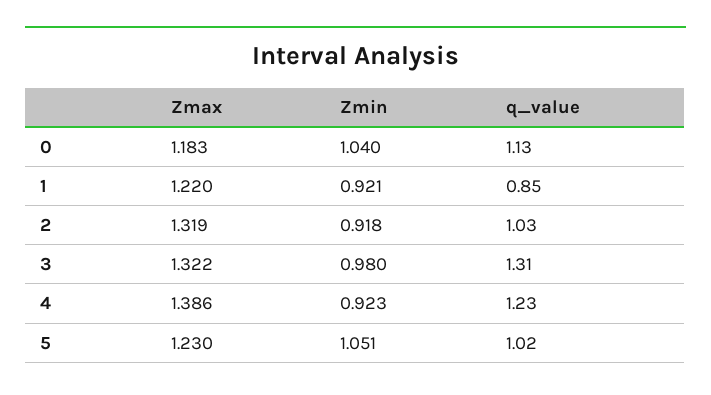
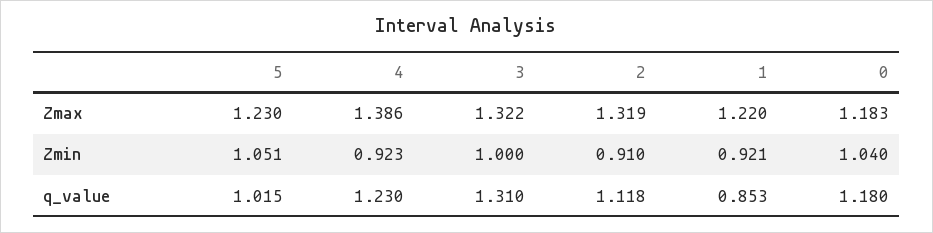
  {
    "Zmax": {
      "0": 1.183,
      "1": 1.22,
      "2": 1.319,
      "3": 1.322,
      "4": 1.386,
      "5": 1.23
    },
    "Zmin": {
      "0": 1.04,
      "1": 0.921,
-     "2": 0.918,
+     "2": 0.91,
-     "3": 0.98,
+     "3": 1,
      "4": 0.923,
      "5": 1.051
    },
    "q_value": {
-     "0": 1.13,
+     "0": 1.18,
      "1": 0.853,
-     "2": 1.03,
+     "2": 1.118,
      "3": 1.31,
      "4": 1.23,
      "5": 1.015
    }
  }

